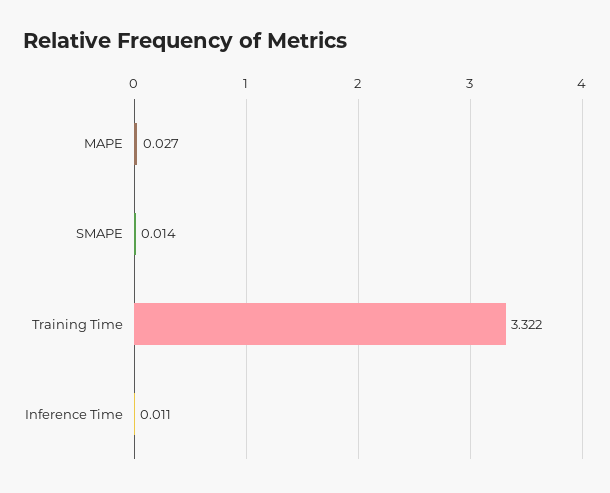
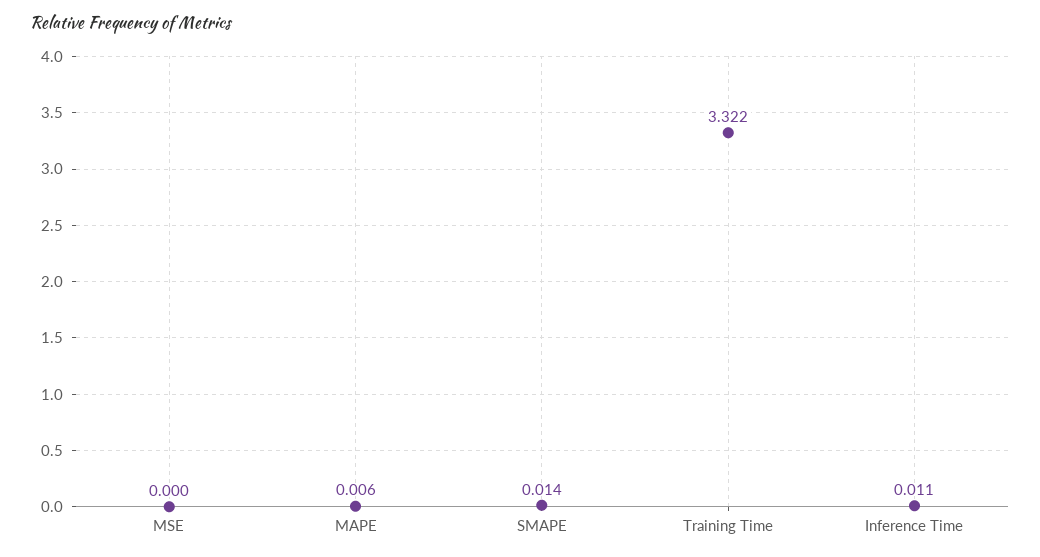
  {
-   "MAPE": 0.027,
+   "MAPE": 0.006,
    "SMAPE": 0.014,
    "Training Time": 3.322,
-   "Inference Time": 0.011
+   "Inference Time": 0.011,
+   "MSE": 0
  }

